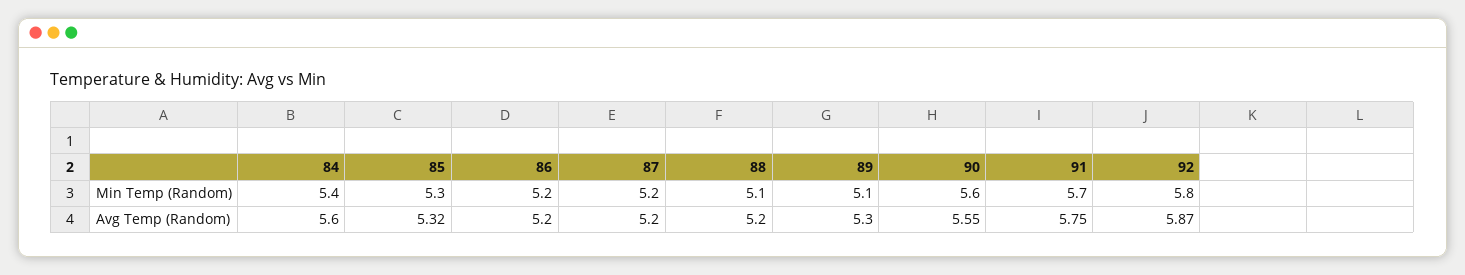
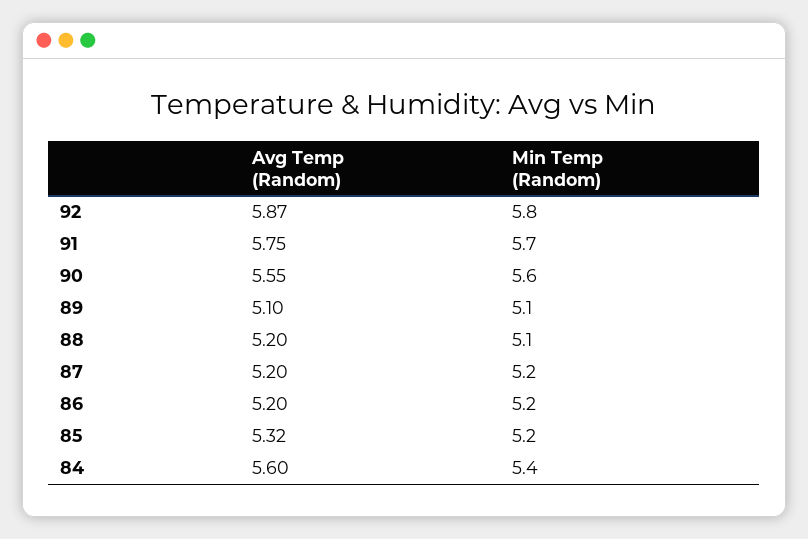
  {
    "84": {
      "Min Temp (Random)": 5.4,
      "Avg Temp (Random)": 5.6
    },
    "85": {
-     "Min Temp (Random)": 5.3,
+     "Min Temp (Random)": 5.2,
      "Avg Temp (Random)": 5.32
    },
    "86": {
      "Min Temp (Random)": 5.2,
      "Avg Temp (Random)": 5.2
    },
    "87": {
      "Min Temp (Random)": 5.2,
      "Avg Temp (Random)": 5.2
    },
    "88": {
      "Min Temp (Random)": 5.1,
      "Avg Temp (Random)": 5.2
    },
    "89": {
      "Min Temp (Random)": 5.1,
-     "Avg Temp (Random)": 5.3
+     "Avg Temp (Random)": 5.1
    },
    "90": {
      "Min Temp (Random)": 5.6,
      "Avg Temp (Random)": 5.55
    },
    "91": {
      "Min Temp (Random)": 5.7,
      "Avg Temp (Random)": 5.75
    },
    "92": {
      "Min Temp (Random)": 5.8,
      "Avg Temp (Random)": 5.87
    }
  }

